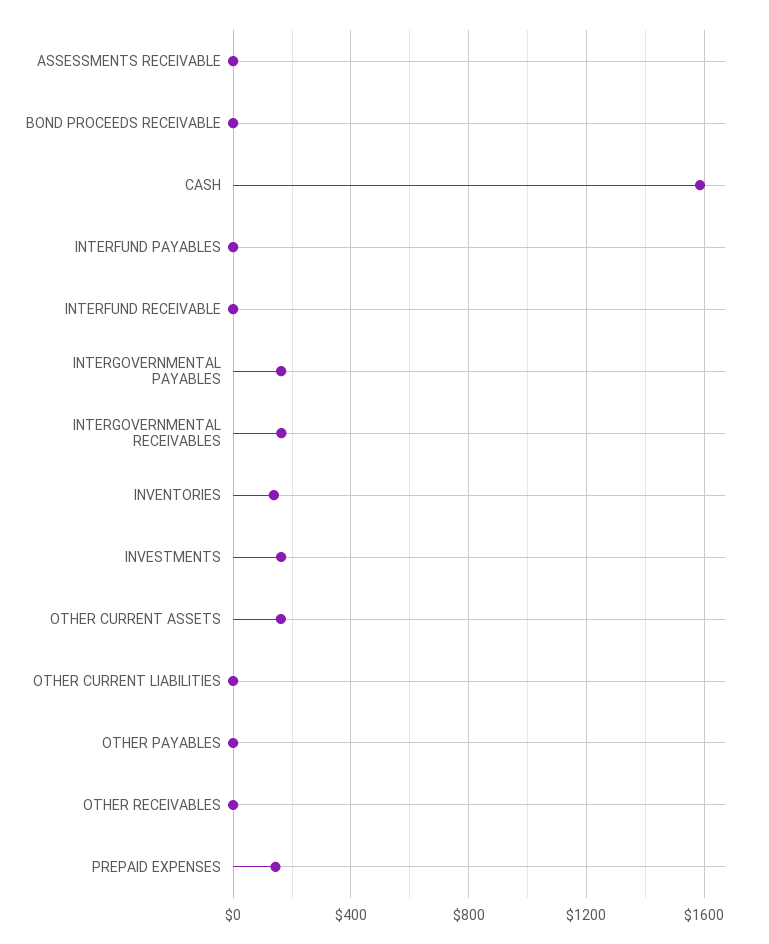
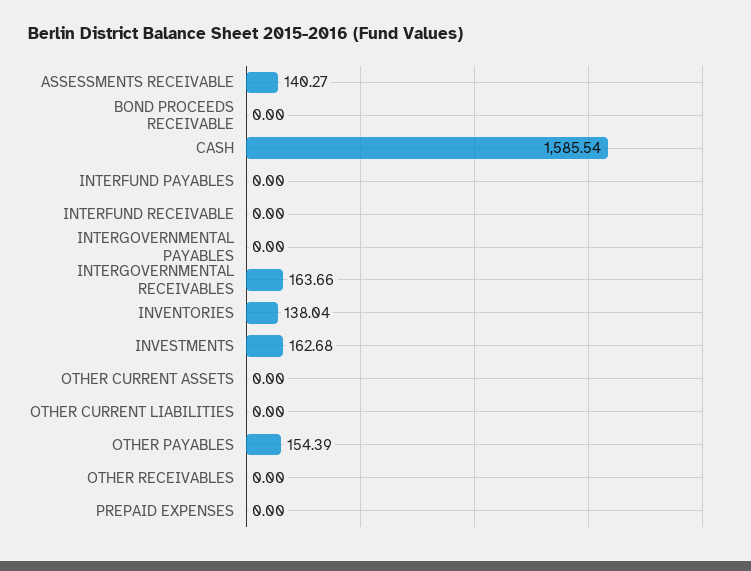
  {
-   "ASSESSMENTS RECEIVABLE": 0,
+   "ASSESSMENTS RECEIVABLE": 140.27,
    "BOND PROCEEDS RECEIVABLE": 0,
    "CASH": 1585.54,
    "INTERFUND PAYABLES": 0,
    "INTERFUND RECEIVABLE": 0,
-   "INTERGOVERNMENTAL PAYABLES": 150,
+   "INTERGOVERNMENTAL PAYABLES": 0,
    "INTERGOVERNMENTAL RECEIVABLES": 163.66,
    "INVENTORIES": 138.04,
    "INVESTMENTS": 162.68,
-   "OTHER CURRENT ASSETS": 150,
+   "OTHER CURRENT ASSETS": 0,
    "OTHER CURRENT LIABILITIES": 0,
-   "OTHER PAYABLES": 0,
+   "OTHER PAYABLES": 154.39,
    "OTHER RECEIVABLES": 0,
-   "PREPAID EXPENSES": 150
+   "PREPAID EXPENSES": 0
  }

